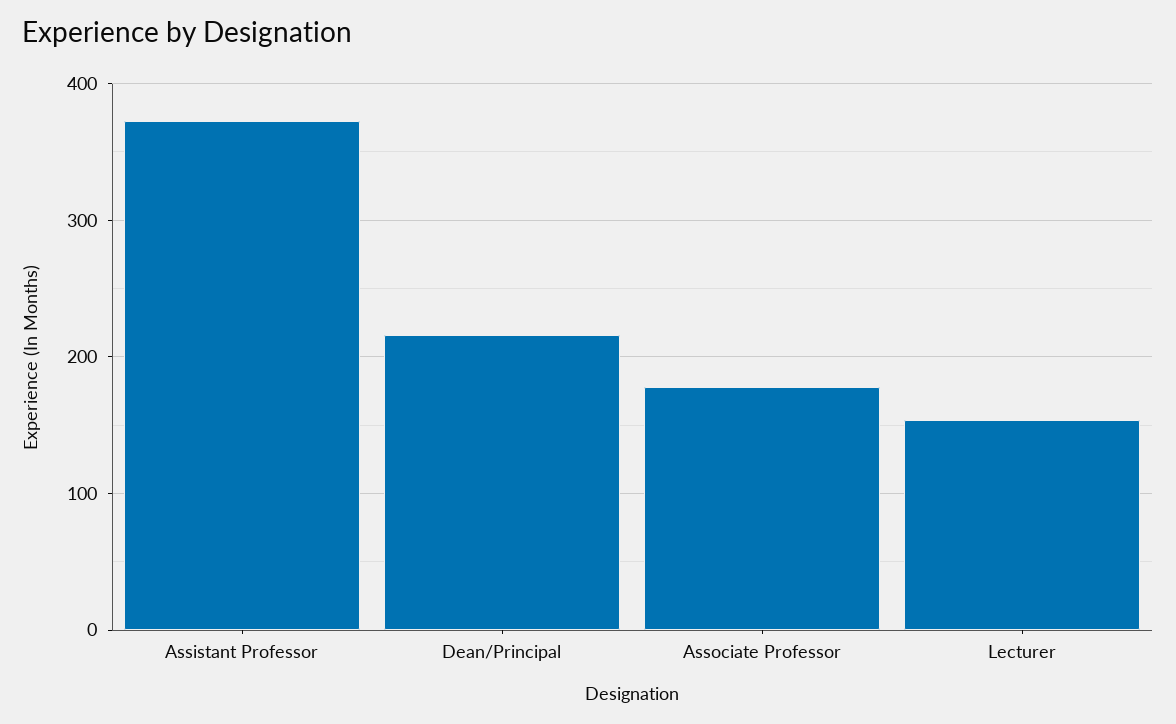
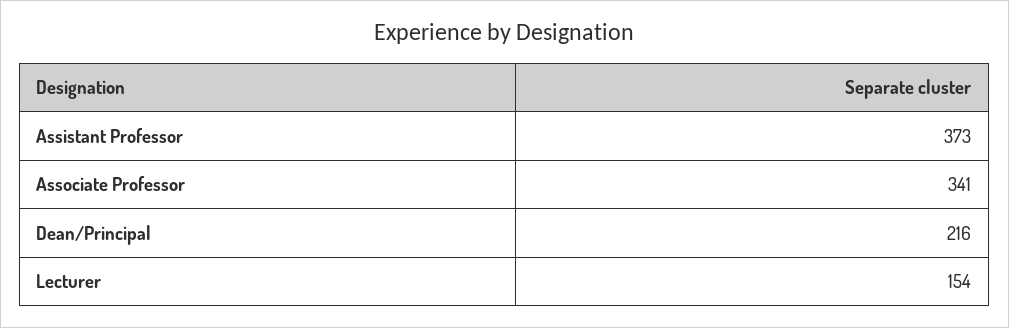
  {
    "Assistant Professor": 373,
    "Dean/Principal": 216,
-   "Associate Professor": 180,
+   "Associate Professor": 341,
    "Lecturer": 154
  }

